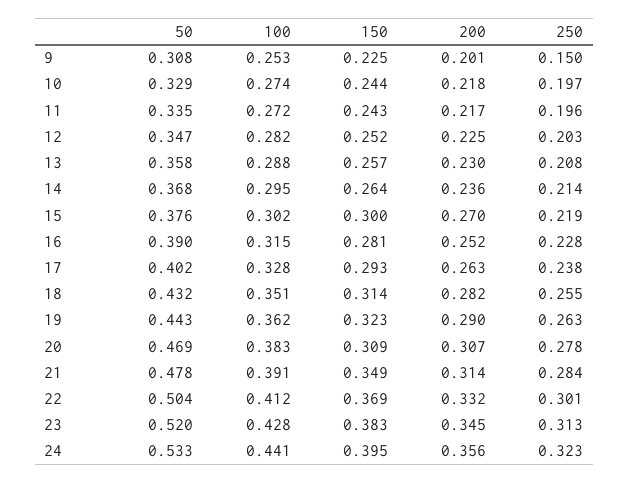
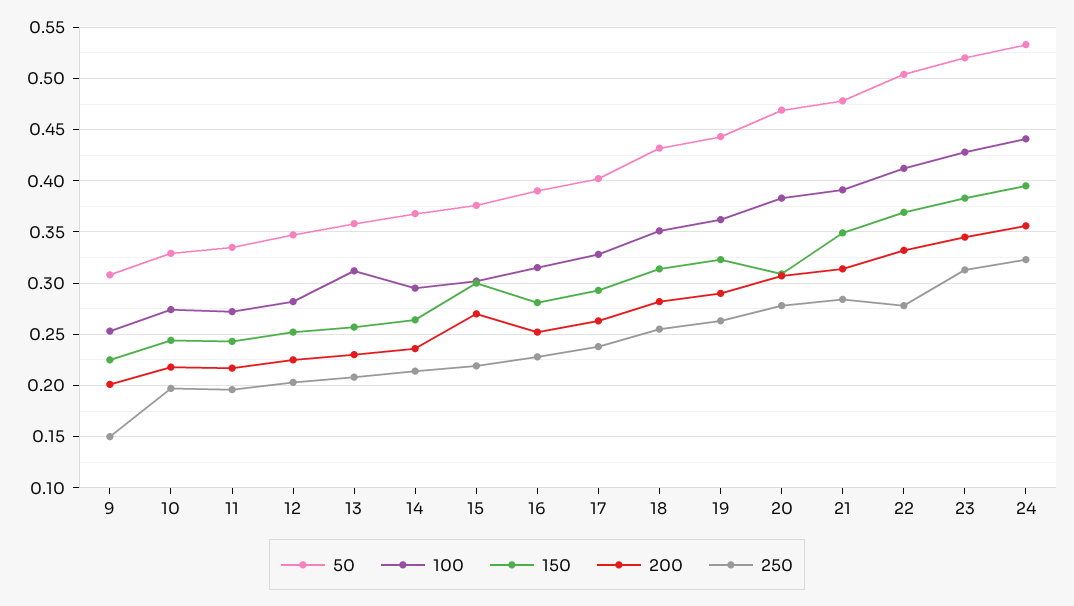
  {
    "50": {
      "9": 0.308,
      "10": 0.329,
      "11": 0.335,
      "12": 0.347,
      "13": 0.358,
      "14": 0.368,
      "15": 0.376,
      "16": 0.39,
      "17": 0.402,
      "18": 0.432,
      "19": 0.443,
      "20": 0.469,
      "21": 0.478,
      "22": 0.504,
      "23": 0.52,
      "24": 0.533
    },
    "100": {
      "9": 0.253,
      "10": 0.274,
      "11": 0.272,
      "12": 0.282,
-     "13": 0.288,
+     "13": 0.31,
      "14": 0.295,
      "15": 0.302,
      "16": 0.315,
      "17": 0.328,
      "18": 0.351,
      "19": 0.362,
      "20": 0.383,
      "21": 0.391,
      "22": 0.412,
      "23": 0.428,
      "24": 0.441
    },
    "150": {
      "9": 0.225,
      "10": 0.244,
      "11": 0.243,
      "12": 0.252,
      "13": 0.257,
      "14": 0.264,
      "15": 0.3,
      "16": 0.281,
      "17": 0.293,
      "18": 0.314,
      "19": 0.323,
      "20": 0.309,
      "21": 0.349,
      "22": 0.369,
      "23": 0.383,
      "24": 0.395
    },
    "200": {
      "9": 0.201,
      "10": 0.218,
      "11": 0.217,
      "12": 0.225,
      "13": 0.23,
      "14": 0.236,
      "15": 0.27,
      "16": 0.252,
      "17": 0.263,
      "18": 0.282,
      "19": 0.29,
      "20": 0.307,
      "21": 0.314,
      "22": 0.332,
      "23": 0.345,
      "24": 0.356
    },
    "250": {
      "9": 0.15,
      "10": 0.197,
      "11": 0.196,
      "12": 0.203,
      "13": 0.208,
      "14": 0.214,
      "15": 0.219,
      "16": 0.228,
      "17": 0.238,
      "18": 0.255,
      "19": 0.263,
      "20": 0.278,
      "21": 0.284,
-     "22": 0.301,
+     "22": 0.28,
      "23": 0.313,
      "24": 0.323
    }
  }

